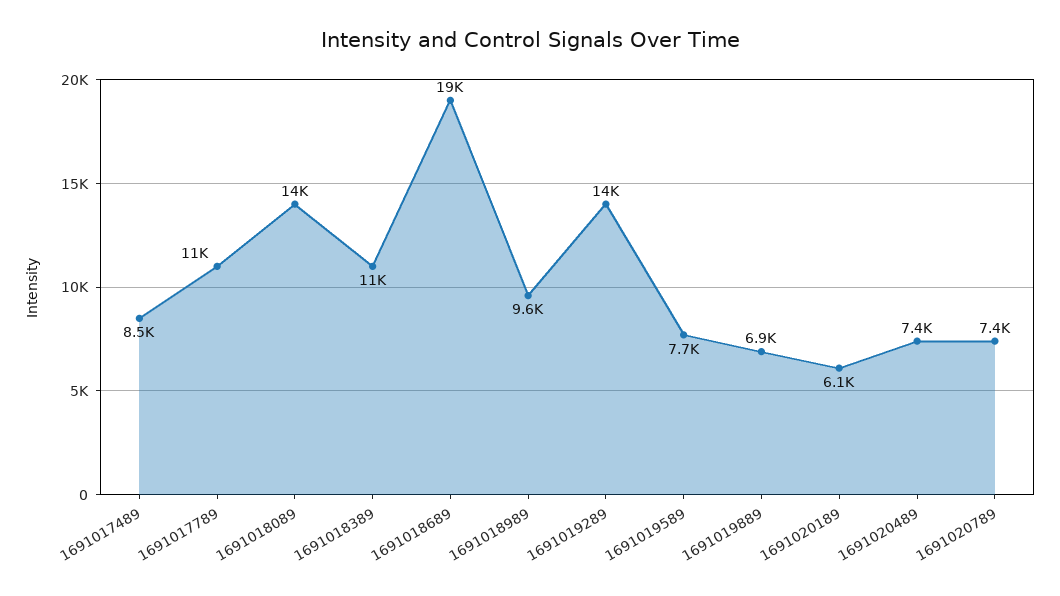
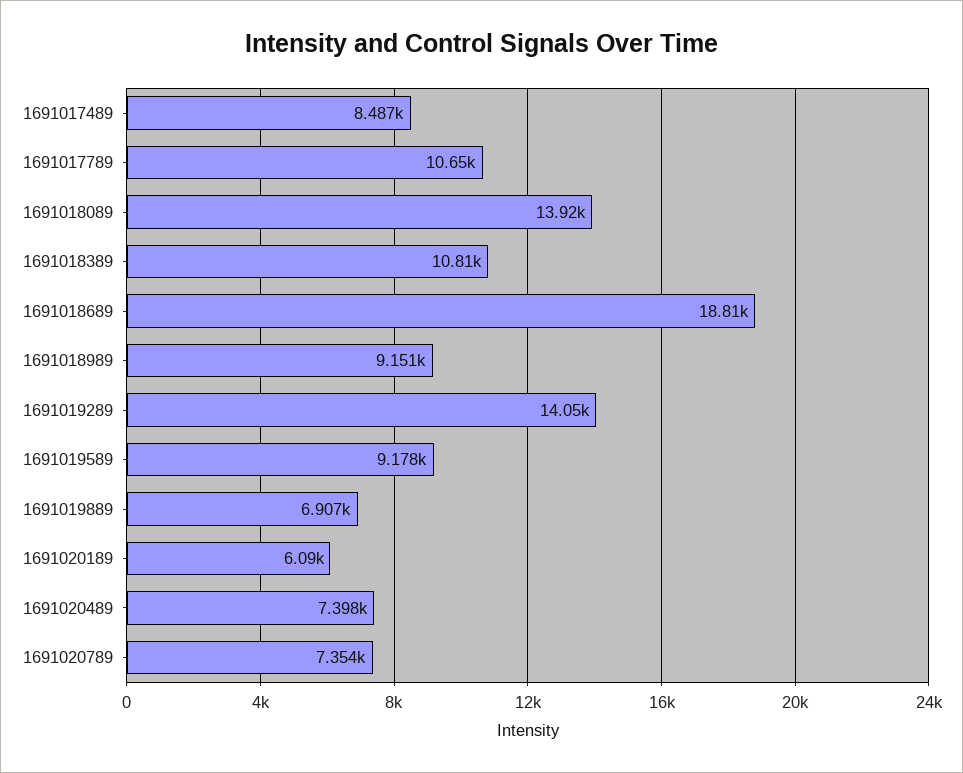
  {
    "1691017489": 8487,
    "1691017789": 10650,
    "1691018089": 13920,
    "1691018389": 10810,
    "1691018689": 18810,
-   "1691018989": 9600,
+   "1691018989": 9151,
    "1691019289": 14050,
-   "1691019589": 7700,
+   "1691019589": 9178,
    "1691019889": 6907,
    "1691020189": 6090,
    "1691020489": 7398,
    "1691020789": 7354
  }

